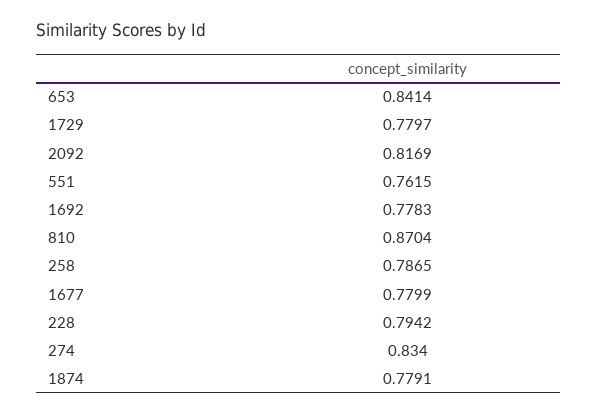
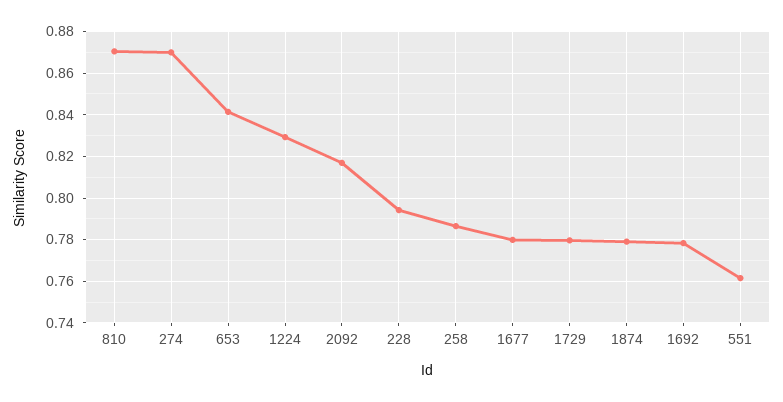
  {
    "653": 0.8414,
    "1729": 0.7797,
    "2092": 0.8169,
    "551": 0.7615,
    "1692": 0.7783,
    "810": 0.8704,
    "258": 0.7865,
    "1677": 0.7799,
    "228": 0.7942,
-   "274": 0.834,
+   "274": 0.87,
-   "1874": 0.7791
+   "1874": 0.7791,
+   "1224": 0.83
  }

